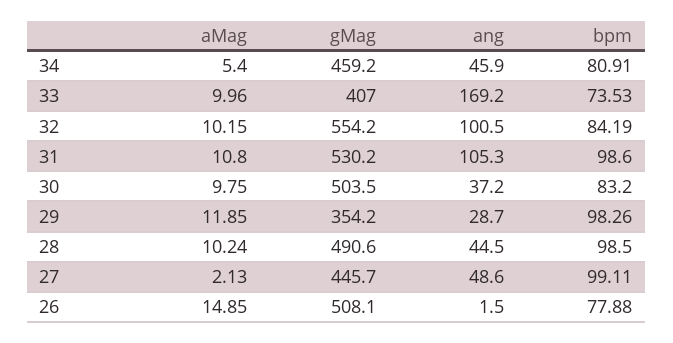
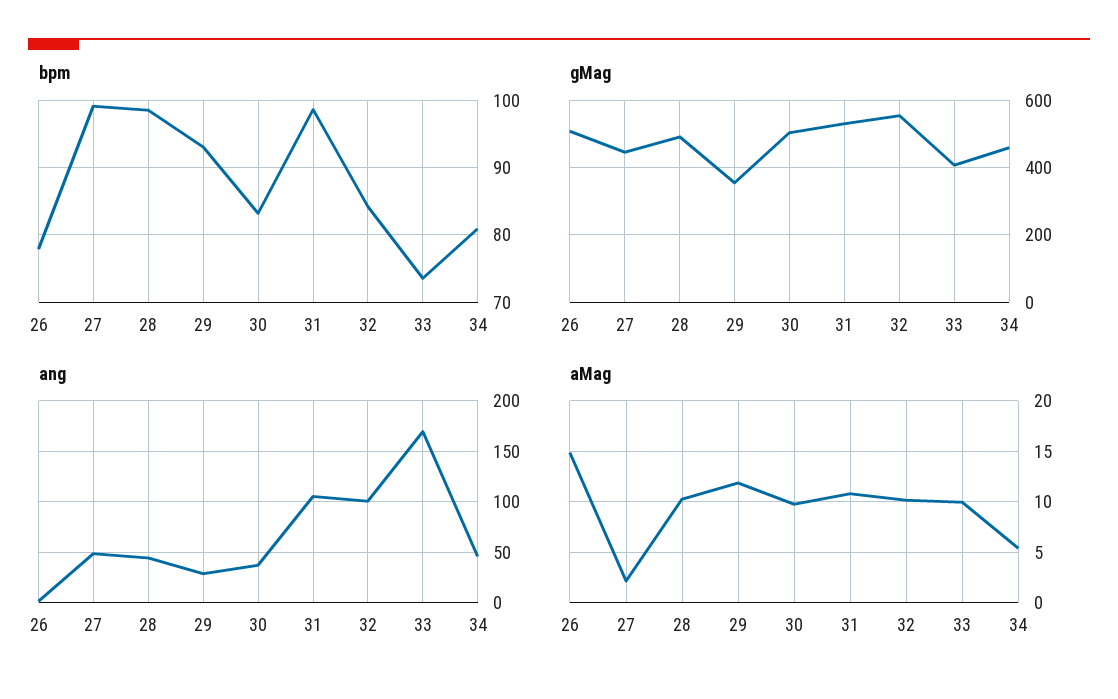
  {
    "aMag": {
      "34": 5.4,
      "33": 9.96,
      "32": 10.15,
      "31": 10.8,
      "30": 9.75,
      "29": 11.85,
      "28": 10.24,
      "27": 2.13,
      "26": 14.85
    },
    "gMag": {
      "34": 459.2,
      "33": 407,
      "32": 554.2,
      "31": 530.2,
      "30": 503.5,
      "29": 354.2,
      "28": 490.6,
      "27": 445.7,
      "26": 508.1
    },
    "ang": {
      "34": 45.9,
      "33": 169.2,
      "32": 100.5,
      "31": 105.3,
      "30": 37.2,
      "29": 28.7,
      "28": 44.5,
      "27": 48.6,
      "26": 1.5
    },
    "bpm": {
      "34": 80.91,
      "33": 73.53,
      "32": 84.19,
      "31": 98.6,
      "30": 83.2,
-     "29": 98.26,
+     "29": 93,
      "28": 98.5,
      "27": 99.11,
      "26": 77.88
    }
  }

